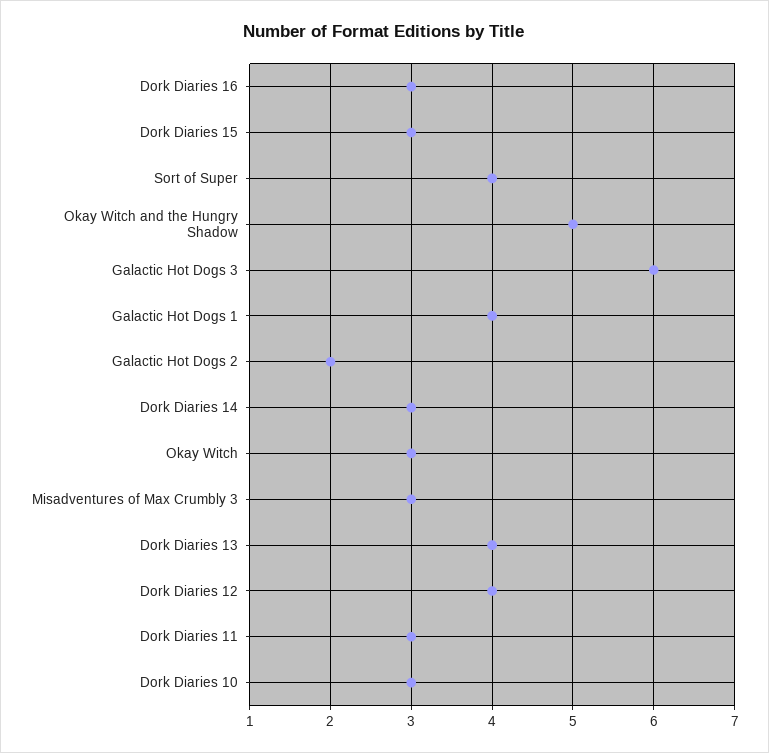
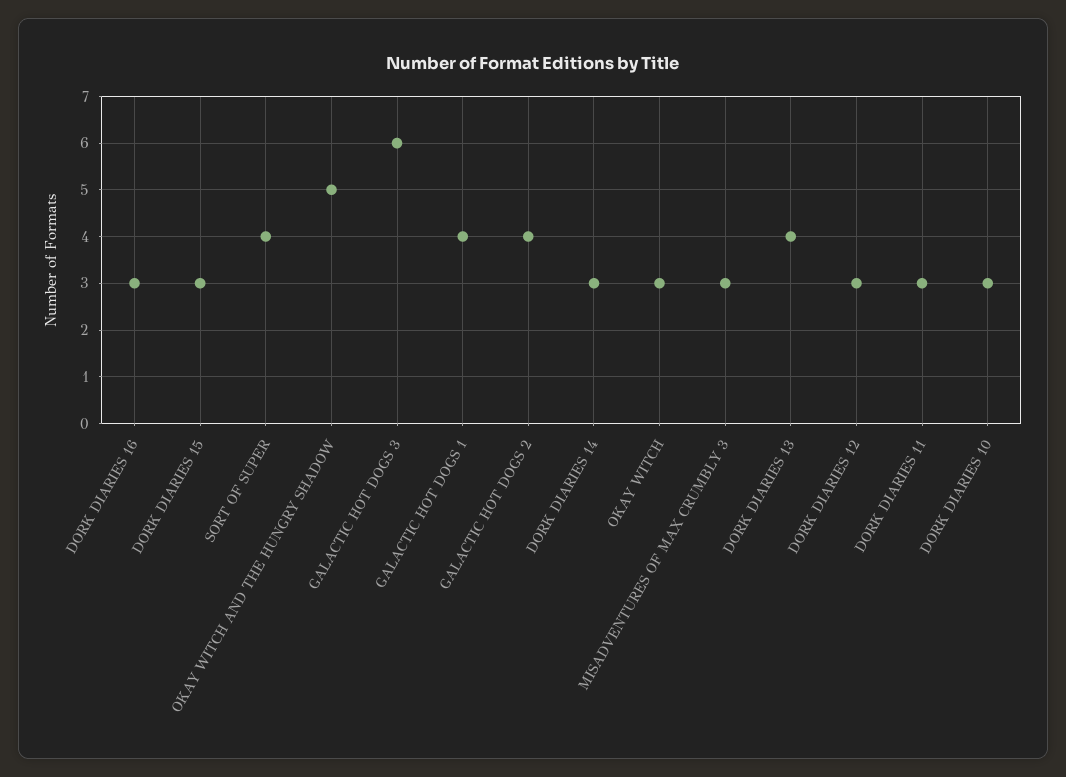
  {
    "Dork Diaries 16": 3,
    "Dork Diaries 15": 3,
    "Sort of Super": 4,
    "Okay Witch and the Hungry Shadow": 5,
    "Galactic Hot Dogs 3": 6,
    "Galactic Hot Dogs 1": 4,
-   "Galactic Hot Dogs 2": 2,
+   "Galactic Hot Dogs 2": 4,
    "Dork Diaries 14": 3,
    "Okay Witch": 3,
    "Misadventures of Max Crumbly 3": 3,
    "Dork Diaries 13": 4,
-   "Dork Diaries 12": 4,
+   "Dork Diaries 12": 3,
    "Dork Diaries 11": 3,
    "Dork Diaries 10": 3
  }

